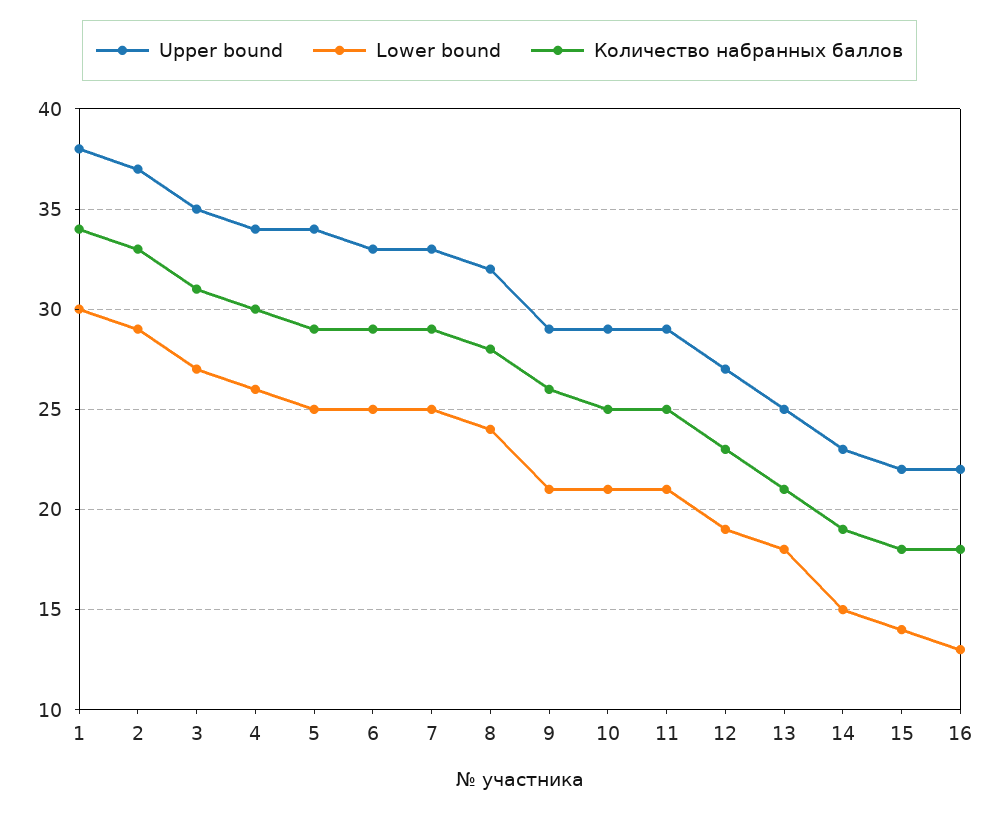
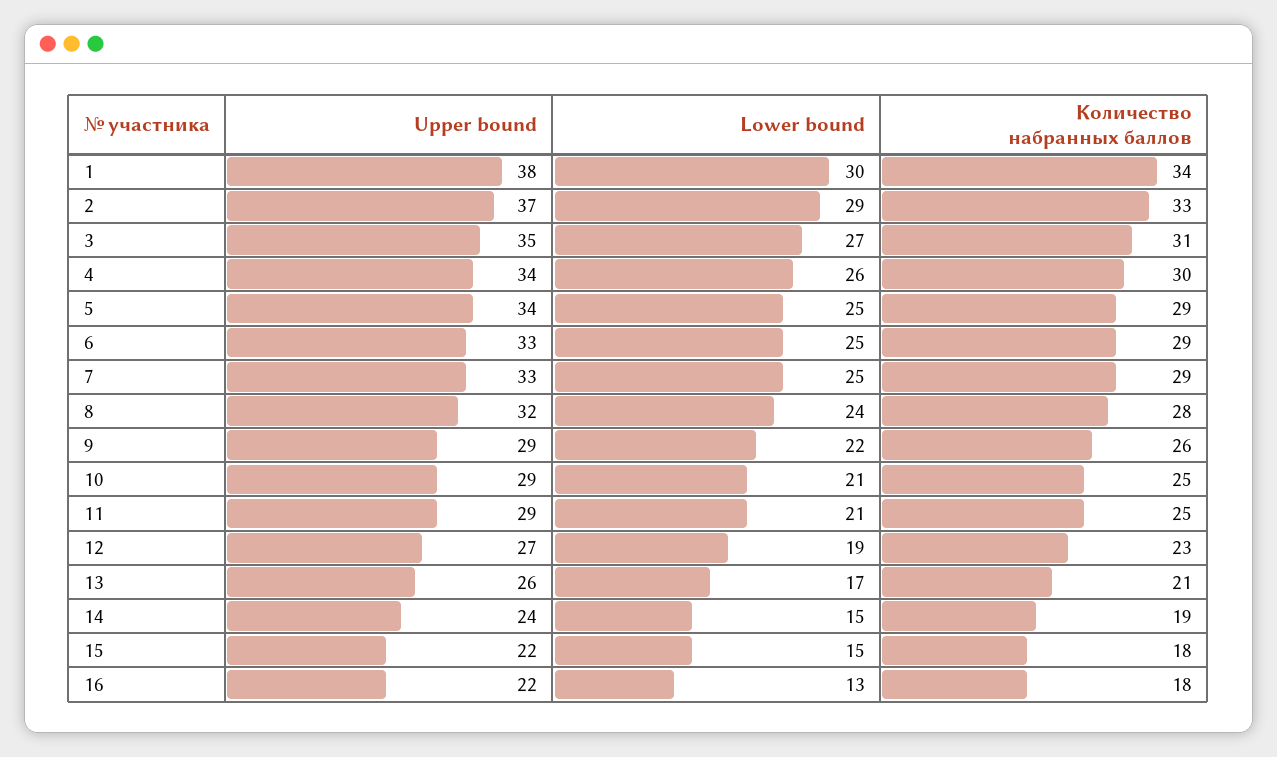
  {
    "Upper bound": {
      "1": 38,
      "2": 37,
      "3": 35,
      "4": 34,
      "5": 34,
      "6": 33,
      "7": 33,
      "8": 32,
      "9": 29,
      "10": 29,
      "11": 29,
      "12": 27,
-     "13": 25,
+     "13": 26,
-     "14": 23,
+     "14": 24,
      "15": 22,
      "16": 22
    },
    "Lower bound": {
      "1": 30,
      "2": 29,
      "3": 27,
      "4": 26,
      "5": 25,
      "6": 25,
      "7": 25,
      "8": 24,
-     "9": 21,
+     "9": 22,
      "10": 21,
      "11": 21,
      "12": 19,
-     "13": 18,
+     "13": 17,
      "14": 15,
-     "15": 14,
+     "15": 15,
      "16": 13
    },
    "Количество набранных баллов": {
      "1": 34,
      "2": 33,
      "3": 31,
      "4": 30,
      "5": 29,
      "6": 29,
      "7": 29,
      "8": 28,
      "9": 26,
      "10": 25,
      "11": 25,
      "12": 23,
      "13": 21,
      "14": 19,
      "15": 18,
      "16": 18
    }
  }

